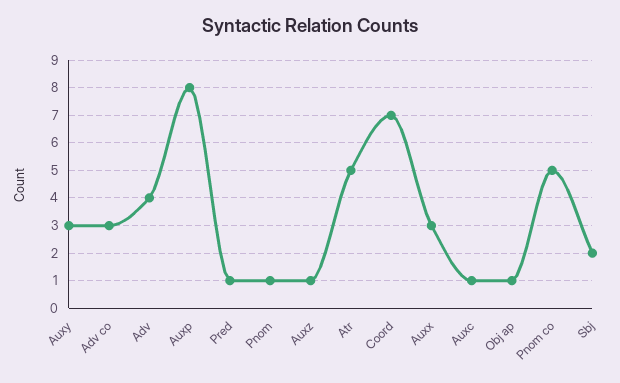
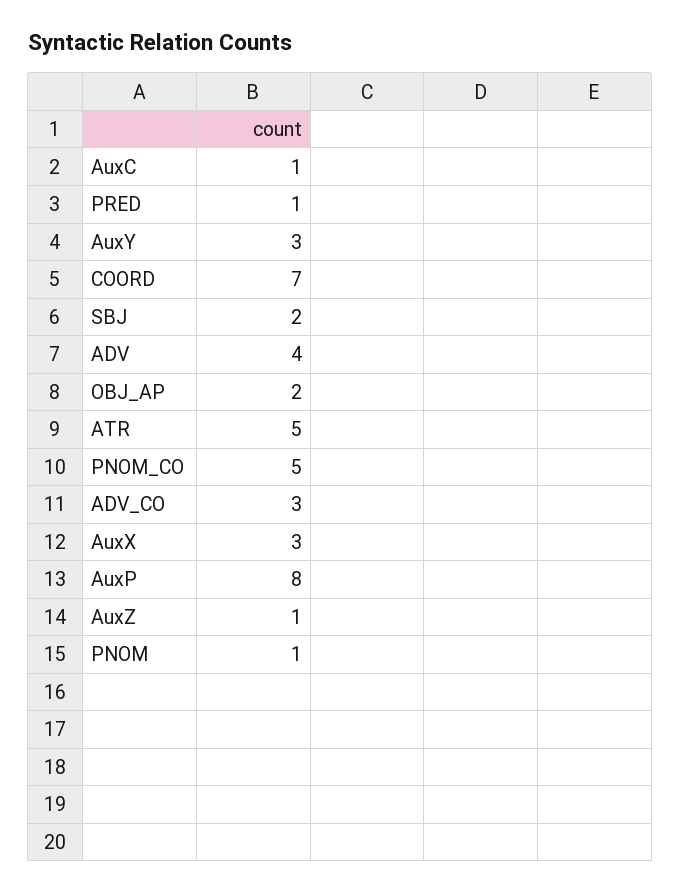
  {
    "Auxy": 3,
    "Adv co": 3,
    "Adv": 4,
    "Auxp": 8,
    "Pred": 1,
    "Pnom": 1,
    "Auxz": 1,
    "Atr": 5,
    "Coord": 7,
    "Auxx": 3,
    "Auxc": 1,
-   "Obj ap": 1,
+   "Obj ap": 2,
    "Pnom co": 5,
    "Sbj": 2
  }

